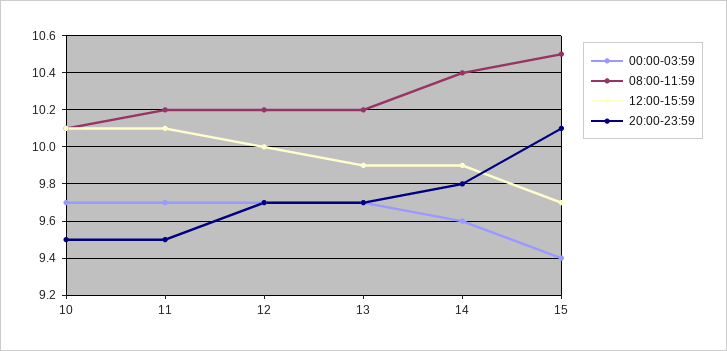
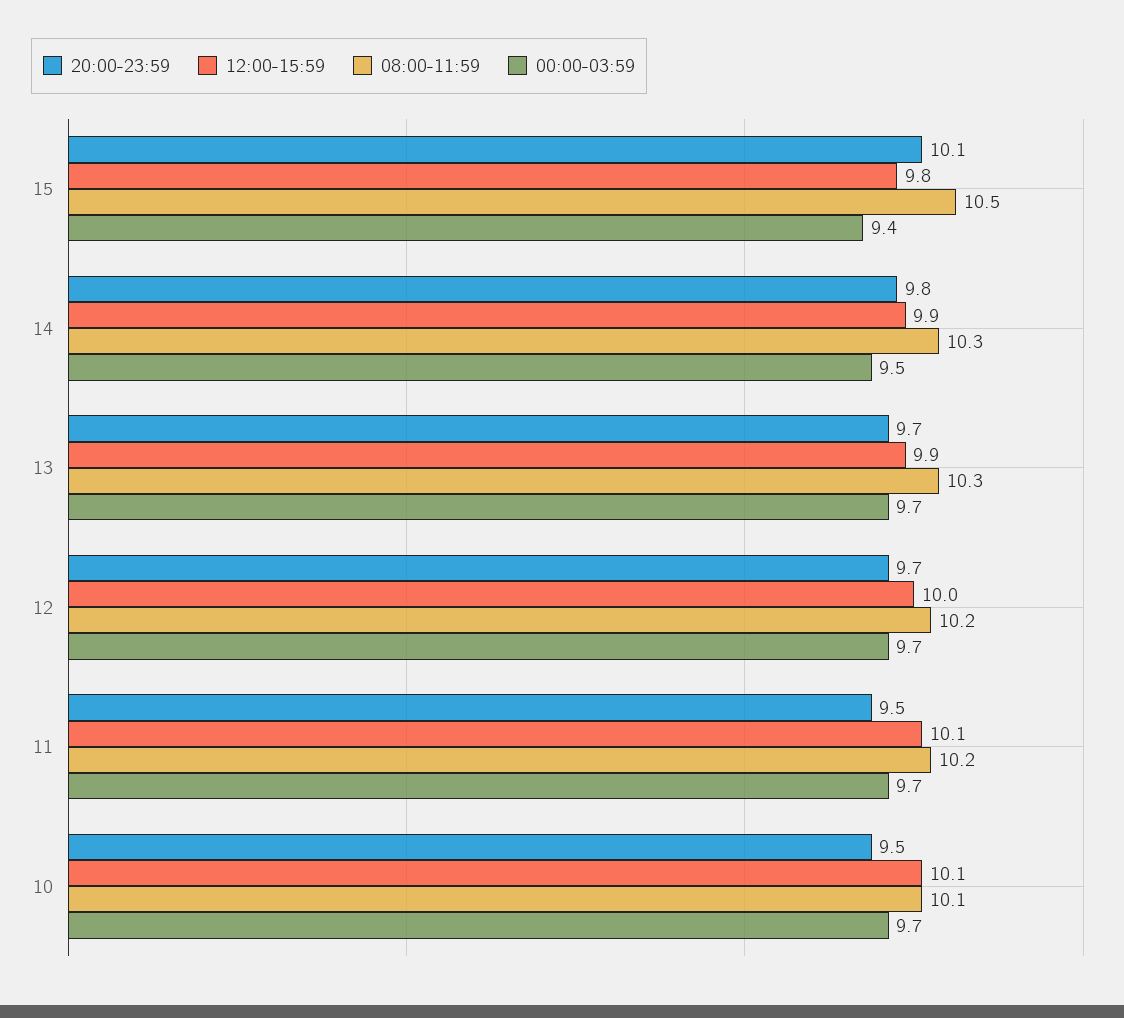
  {
    "00:00-03:59": {
      "10": 9.7,
      "11": 9.7,
      "12": 9.7,
      "13": 9.7,
-     "14": 9.6,
+     "14": 9.5,
      "15": 9.4
    },
    "08:00-11:59": {
      "10": 10.1,
      "11": 10.2,
      "12": 10.2,
-     "13": 10.2,
+     "13": 10.3,
-     "14": 10.4,
+     "14": 10.3,
      "15": 10.5
    },
    "12:00-15:59": {
      "10": 10.1,
      "11": 10.1,
      "12": 10,
      "13": 9.9,
      "14": 9.9,
-     "15": 9.7
+     "15": 9.8
    },
    "20:00-23:59": {
      "10": 9.5,
      "11": 9.5,
      "12": 9.7,
      "13": 9.7,
      "14": 9.8,
      "15": 10.1
    }
  }

